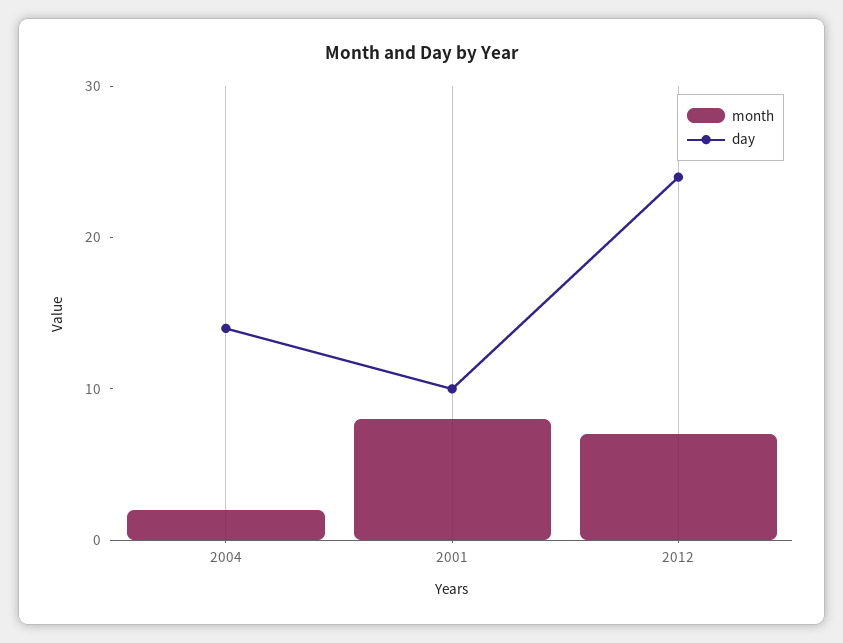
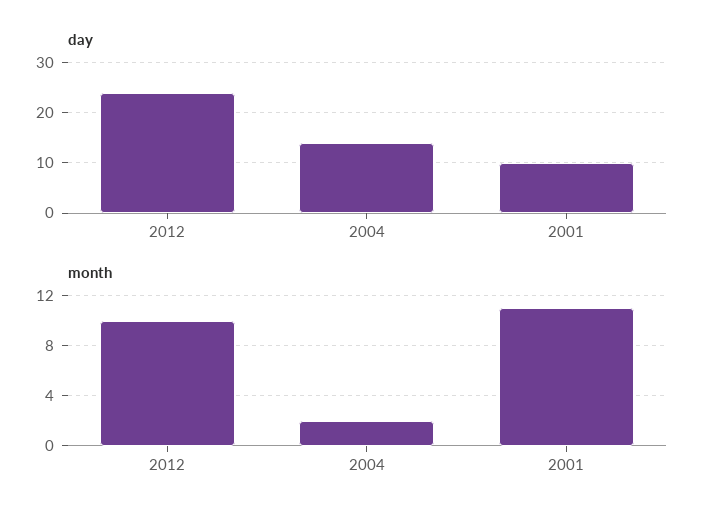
  {
    "month": {
      "2004": 2,
-     "2001": 8,
+     "2001": 11,
-     "2012": 7
+     "2012": 10
    },
    "day": {
      "2004": 14,
      "2001": 10,
      "2012": 24
    }
  }

